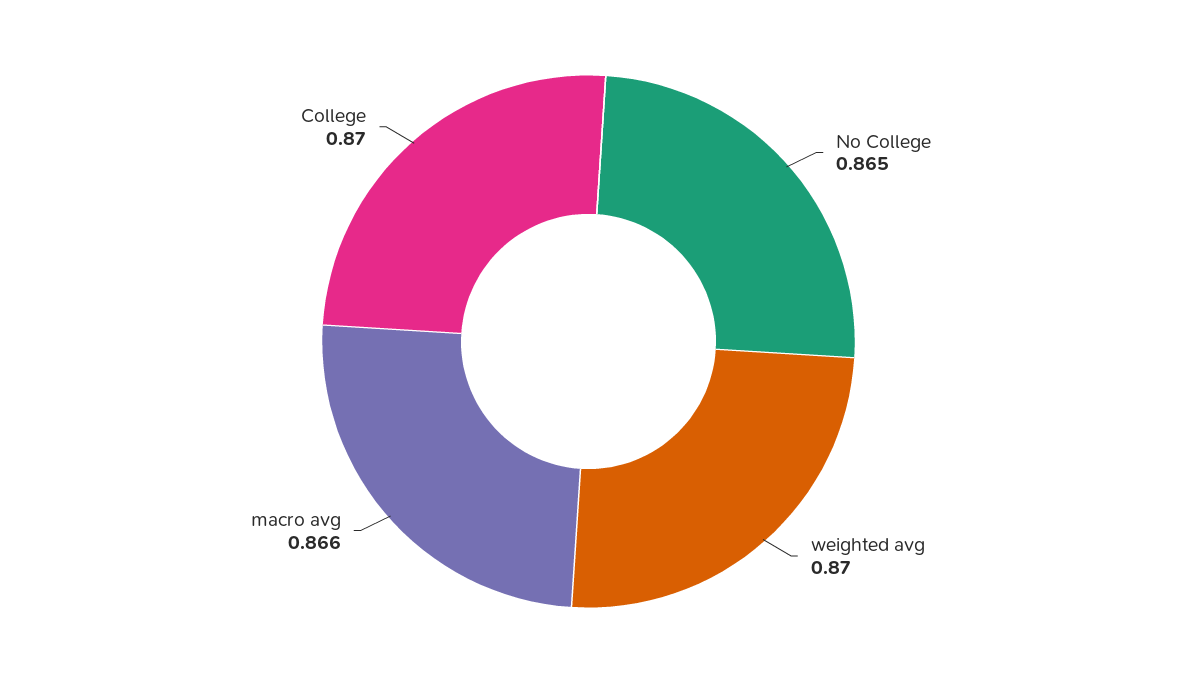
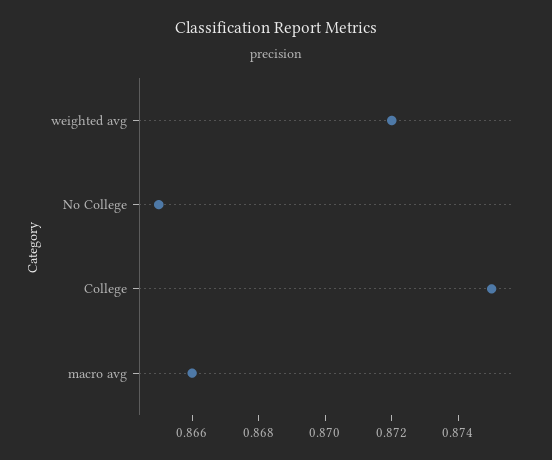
  {
    "No College": 0.865,
-   "weighted avg": 0.87,
+   "weighted avg": 0.872,
    "macro avg": 0.866,
-   "College": 0.87
+   "College": 0.875
  }

